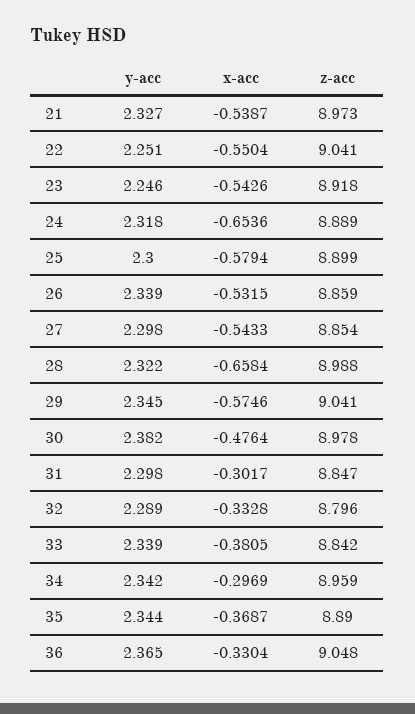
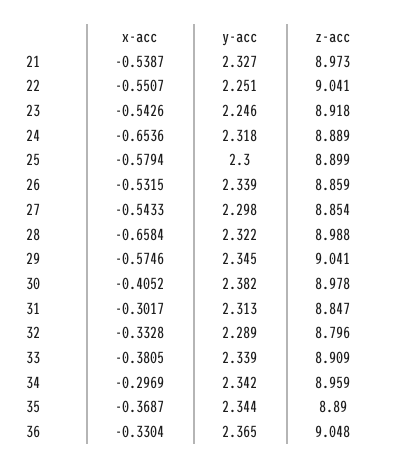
  {
    "y-acc": {
      "21": 2.327,
      "22": 2.251,
      "23": 2.246,
      "24": 2.318,
      "25": 2.3,
      "26": 2.339,
      "27": 2.298,
      "28": 2.322,
      "29": 2.345,
      "30": 2.382,
-     "31": 2.298,
+     "31": 2.313,
      "32": 2.289,
      "33": 2.339,
      "34": 2.342,
      "35": 2.344,
      "36": 2.365
    },
    "x-acc": {
      "21": -0.5387,
-     "22": -0.5504,
+     "22": -0.5507,
      "23": -0.5426,
      "24": -0.6536,
      "25": -0.5794,
      "26": -0.5315,
      "27": -0.5433,
      "28": -0.6584,
      "29": -0.5746,
-     "30": -0.4764,
+     "30": -0.4052,
      "31": -0.3017,
      "32": -0.3328,
      "33": -0.3805,
      "34": -0.2969,
      "35": -0.3687,
      "36": -0.3304
    },
    "z-acc": {
      "21": 8.973,
      "22": 9.041,
      "23": 8.918,
      "24": 8.889,
      "25": 8.899,
      "26": 8.859,
      "27": 8.854,
      "28": 8.988,
      "29": 9.041,
      "30": 8.978,
      "31": 8.847,
      "32": 8.796,
-     "33": 8.842,
+     "33": 8.909,
      "34": 8.959,
      "35": 8.89,
      "36": 9.048
    }
  }

